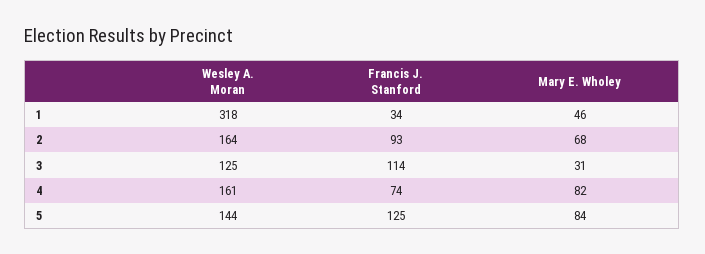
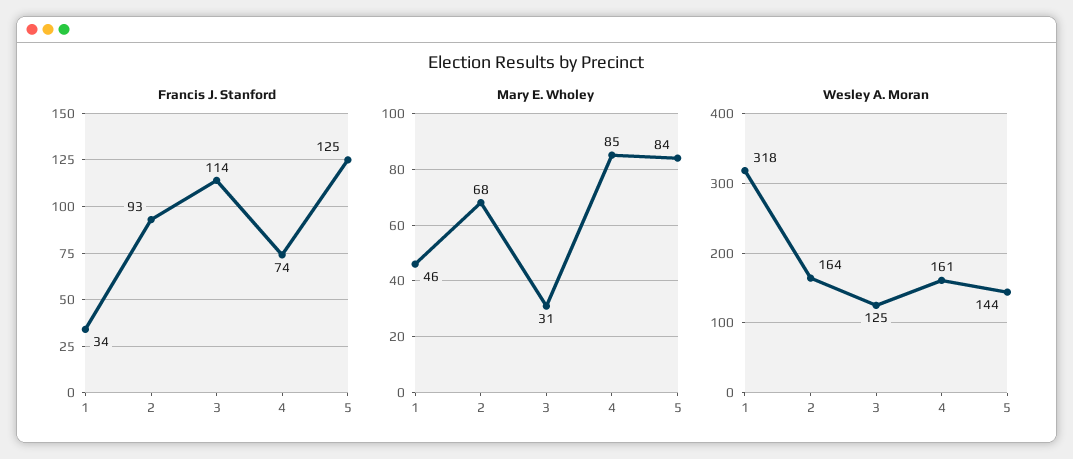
  {
    "Wesley A. Moran": {
      "1": 318,
      "2": 164,
      "3": 125,
      "4": 161,
      "5": 144
    },
    "Francis J. Stanford": {
      "1": 34,
      "2": 93,
      "3": 114,
      "4": 74,
      "5": 125
    },
    "Mary E. Wholey": {
      "1": 46,
      "2": 68,
      "3": 31,
-     "4": 82,
+     "4": 85,
      "5": 84
    }
  }

